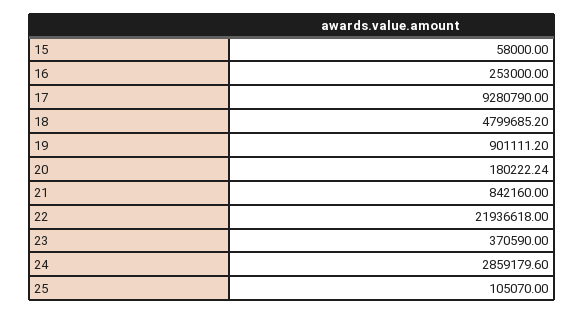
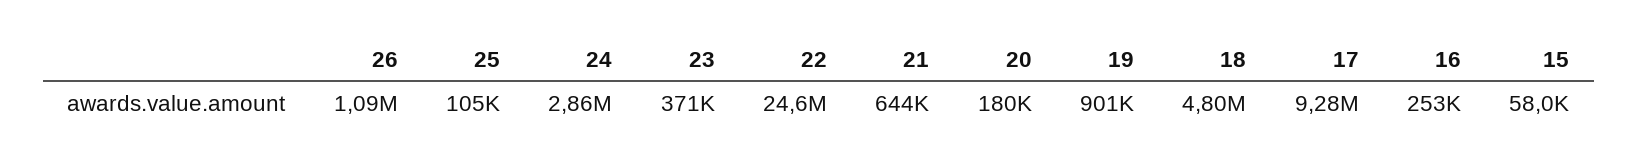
  {
    "15": 58000,
    "16": 253000,
    "17": 9280790,
    "18": 4799685.2,
    "19": 901111.2,
    "20": 180222.24,
-   "21": 842160,
+   "21": 644000,
-   "22": 21936618,
+   "22": 24600000,
    "23": 370590,
    "24": 2859179.6,
-   "25": 105070
+   "25": 105070,
+   "26": 1090000
  }

